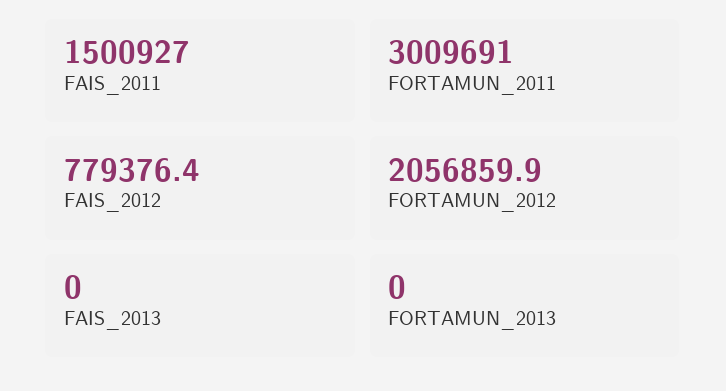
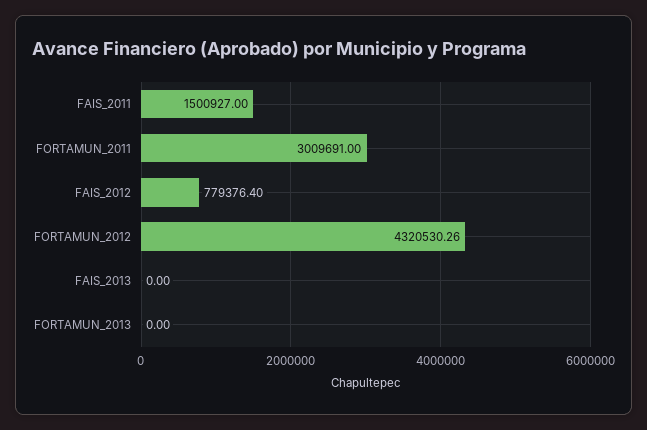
  {
    "FAIS_2011": 1500927,
    "FORTAMUN_2011": 3009691,
    "FAIS_2012": 779376.4,
-   "FORTAMUN_2012": 2056859.9,
+   "FORTAMUN_2012": 4320530.26,
    "FAIS_2013": 0,
    "FORTAMUN_2013": 0
  }

